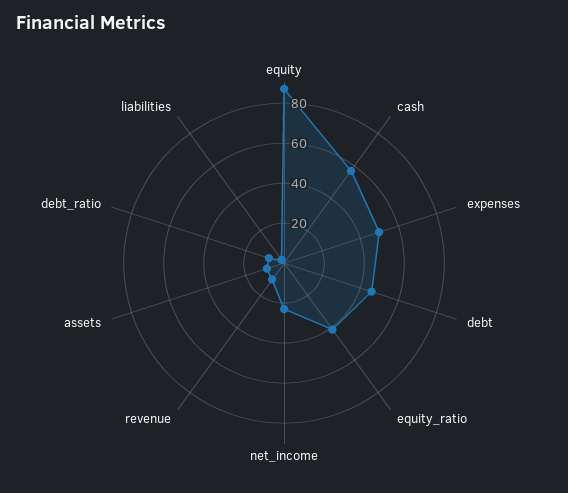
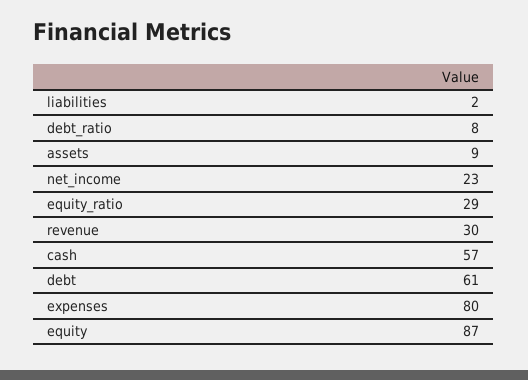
  {
    "equity": 87,
    "cash": 57,
-   "expenses": 50,
+   "expenses": 80,
-   "debt": 45,
+   "debt": 61,
-   "equity_ratio": 40,
+   "equity_ratio": 29,
    "net_income": 23,
-   "revenue": 10,
+   "revenue": 30,
    "assets": 9,
    "debt_ratio": 8,
    "liabilities": 2
  }

